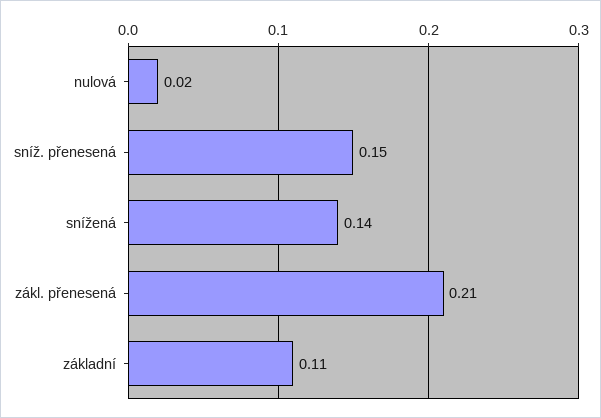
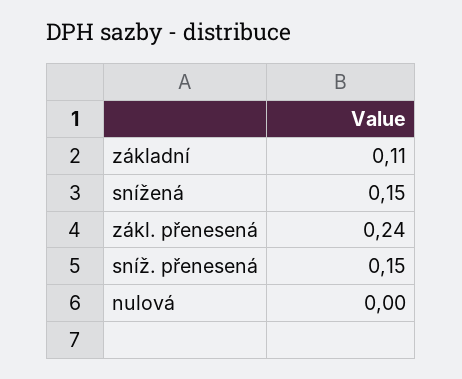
  {
-   "nulová": 0.02,
+   "nulová": 0,
    "sníž. přenesená": 0.15,
-   "snížená": 0.14,
+   "snížená": 0.15,
-   "zákl. přenesená": 0.21,
+   "zákl. přenesená": 0.24,
    "základní": 0.11
  }

